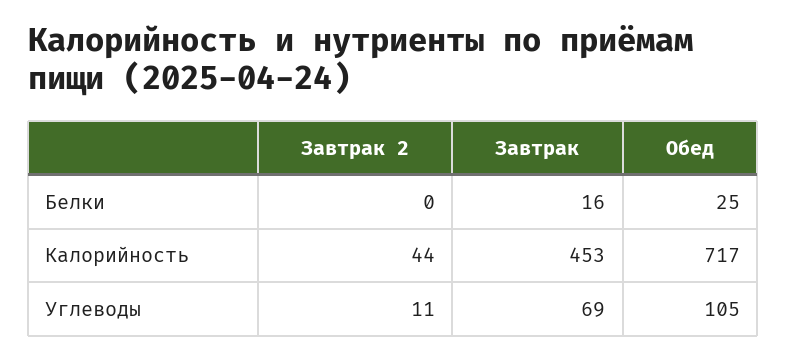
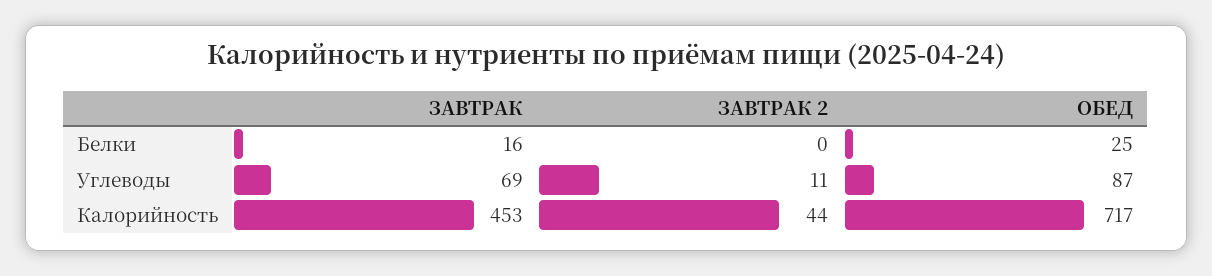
  {
    "Завтрак 2": {
      "Белки": 0,
      "Калорийность": 44,
      "Углеводы": 11
    },
    "Завтрак": {
      "Белки": 16,
      "Калорийность": 453,
      "Углеводы": 69
    },
    "Обед": {
      "Белки": 25,
      "Калорийность": 717,
-     "Углеводы": 105
+     "Углеводы": 87
    }
  }

